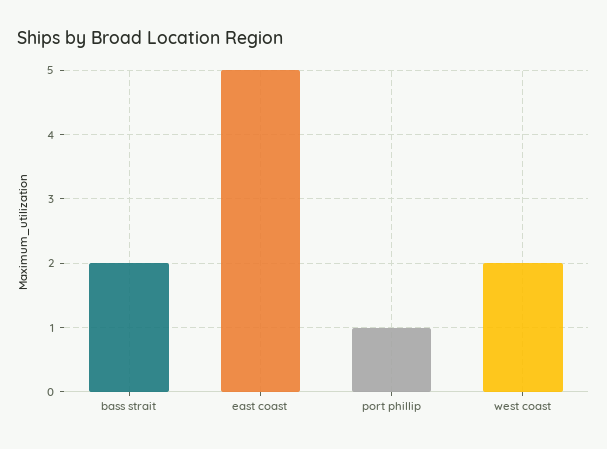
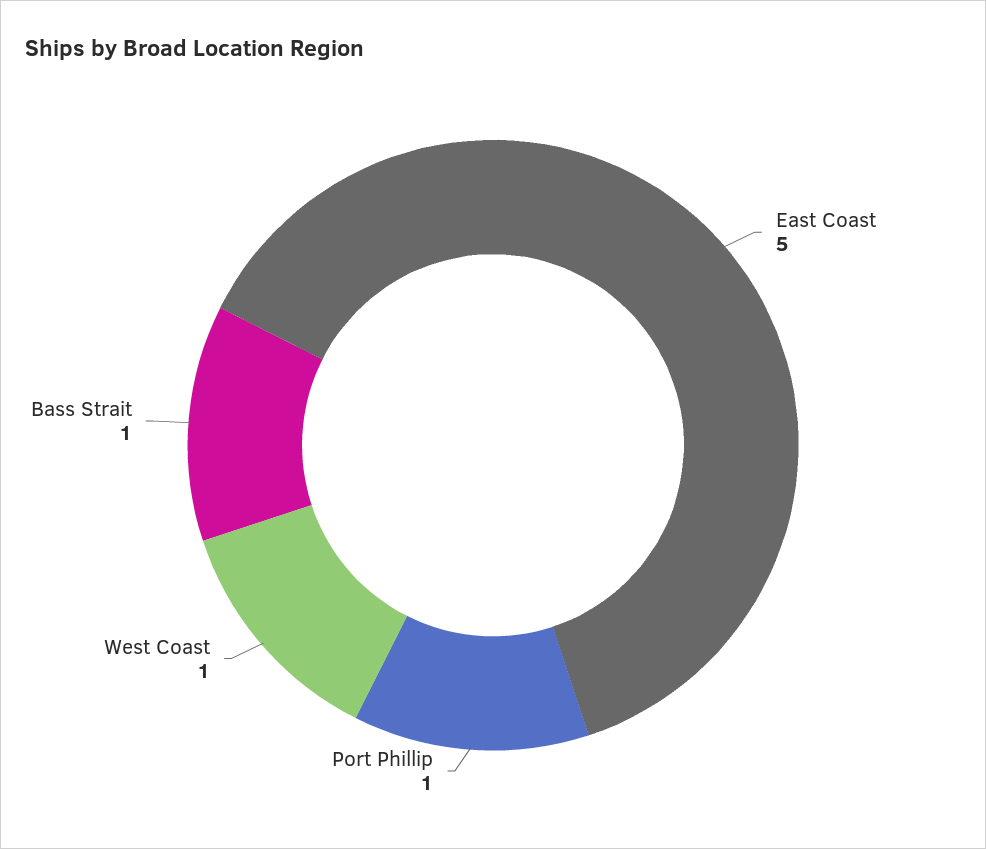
  {
-   "bass strait": 2,
+   "bass strait": 1,
    "east coast": 5,
    "port phillip": 1,
-   "west coast": 2
+   "west coast": 1
  }

